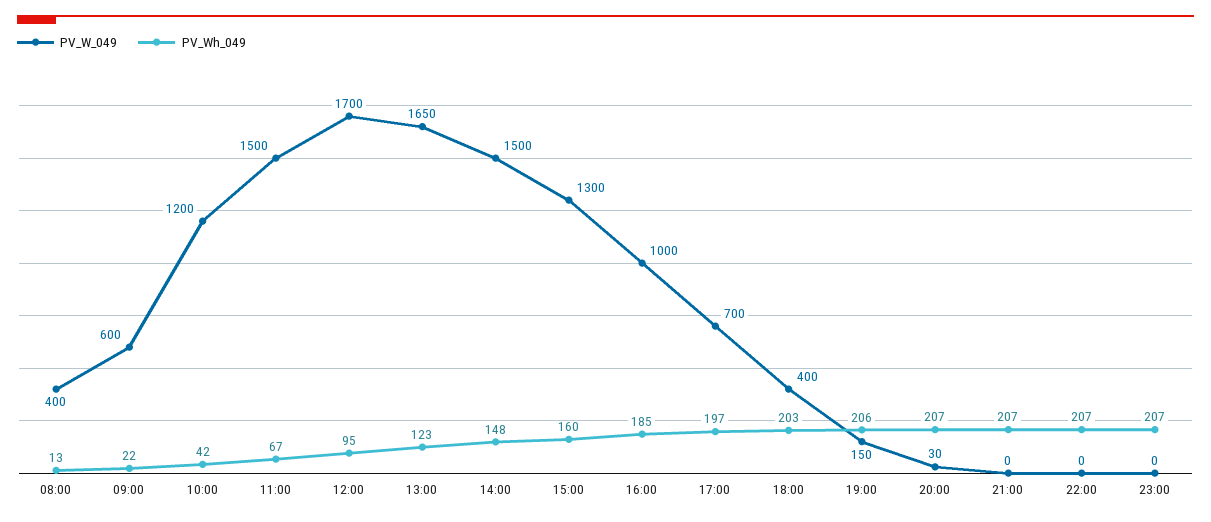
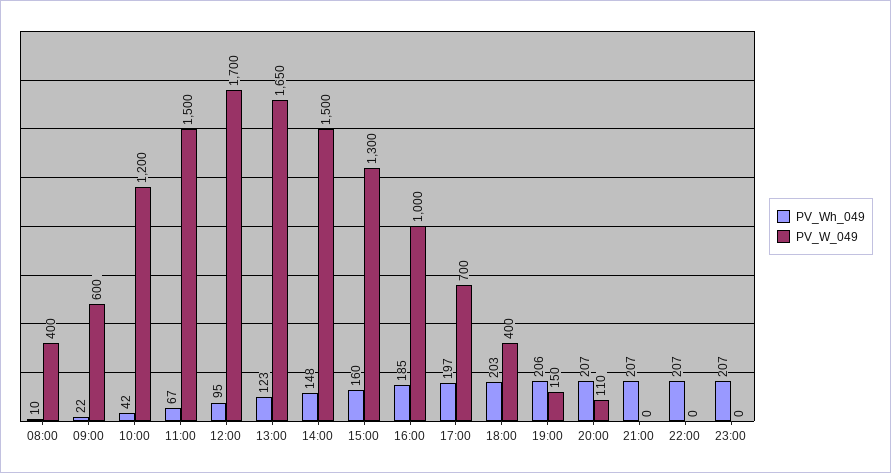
  {
    "PV_W_049": {
      "08:00": 400,
      "09:00": 600,
      "10:00": 1200,
      "11:00": 1500,
      "12:00": 1700,
      "13:00": 1650,
      "14:00": 1500,
      "15:00": 1300,
      "16:00": 1000,
      "17:00": 700,
      "18:00": 400,
      "19:00": 150,
-     "20:00": 30,
+     "20:00": 110,
      "21:00": 0,
      "22:00": 0,
      "23:00": 0
    },
    "PV_Wh_049": {
-     "08:00": 13,
+     "08:00": 10,
      "09:00": 22,
      "10:00": 42,
      "11:00": 67,
      "12:00": 95,
      "13:00": 123,
      "14:00": 148,
      "15:00": 160,
      "16:00": 185,
      "17:00": 197,
      "18:00": 203,
      "19:00": 206,
      "20:00": 207,
      "21:00": 207,
      "22:00": 207,
      "23:00": 207
    }
  }

